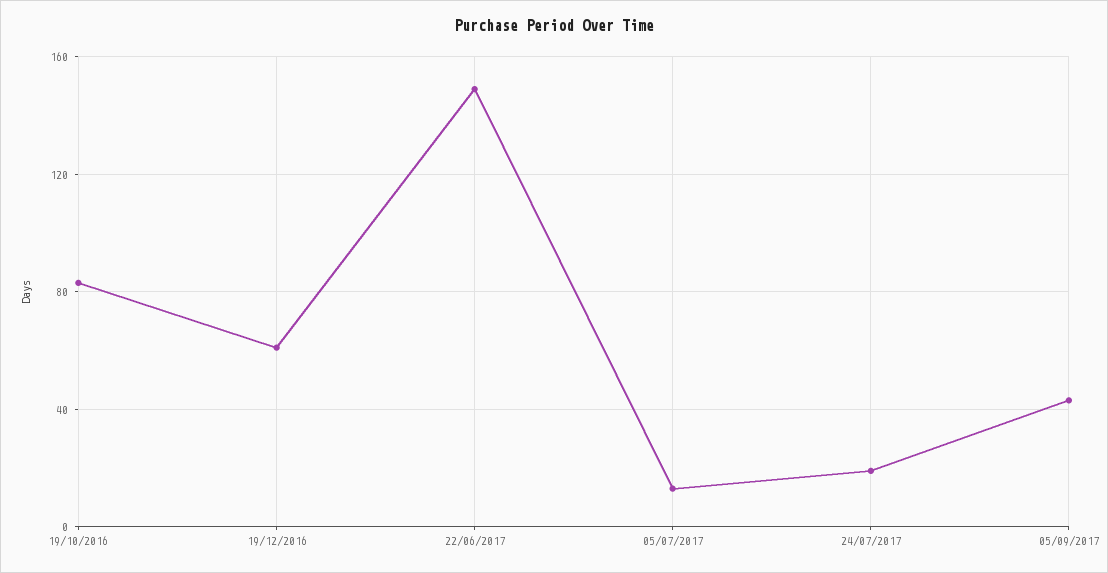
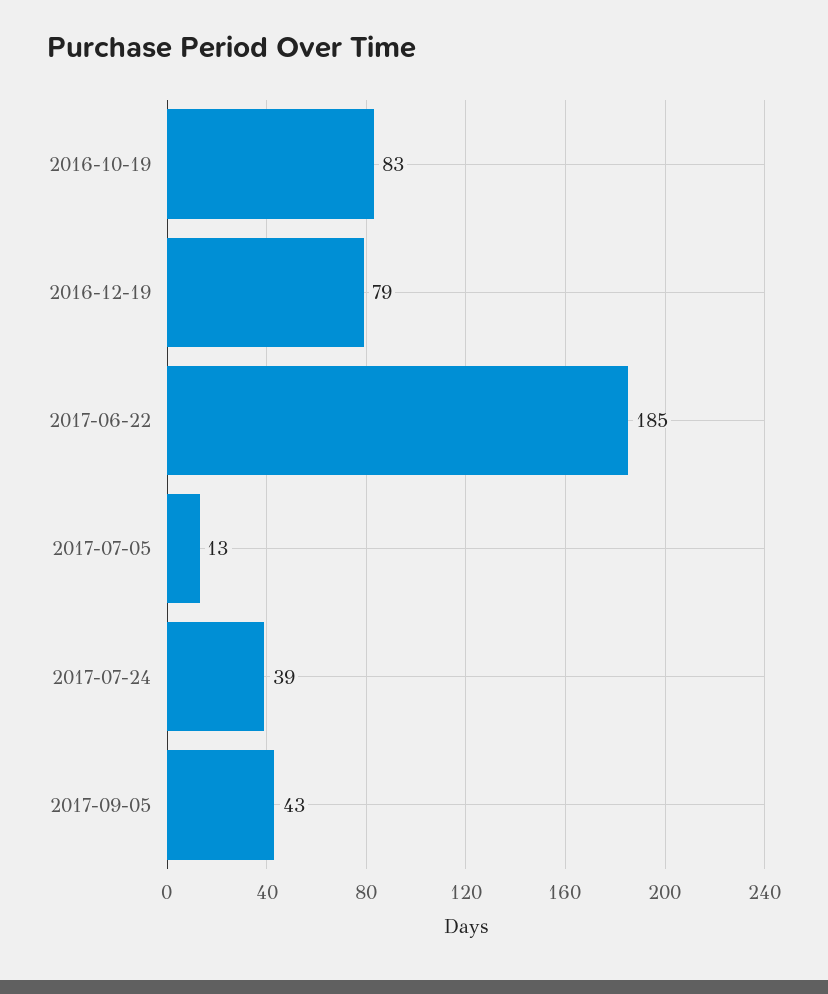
  {
    "19/10/2016": 83,
-   "19/12/2016": 60,
+   "19/12/2016": 79,
-   "22/06/2017": 150,
+   "22/06/2017": 185,
    "05/07/2017": 13,
-   "24/07/2017": 20,
+   "24/07/2017": 39,
    "05/09/2017": 43
  }

